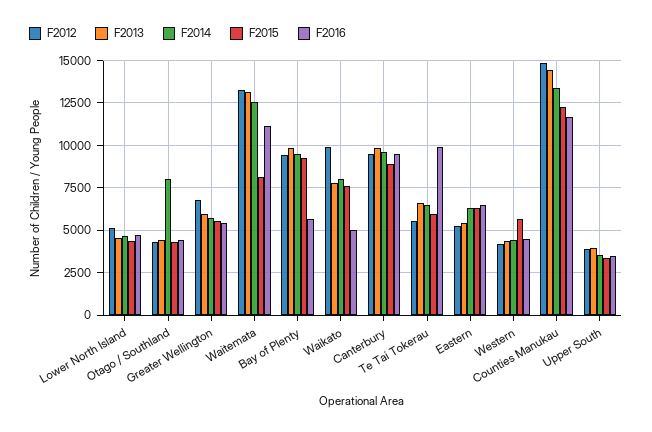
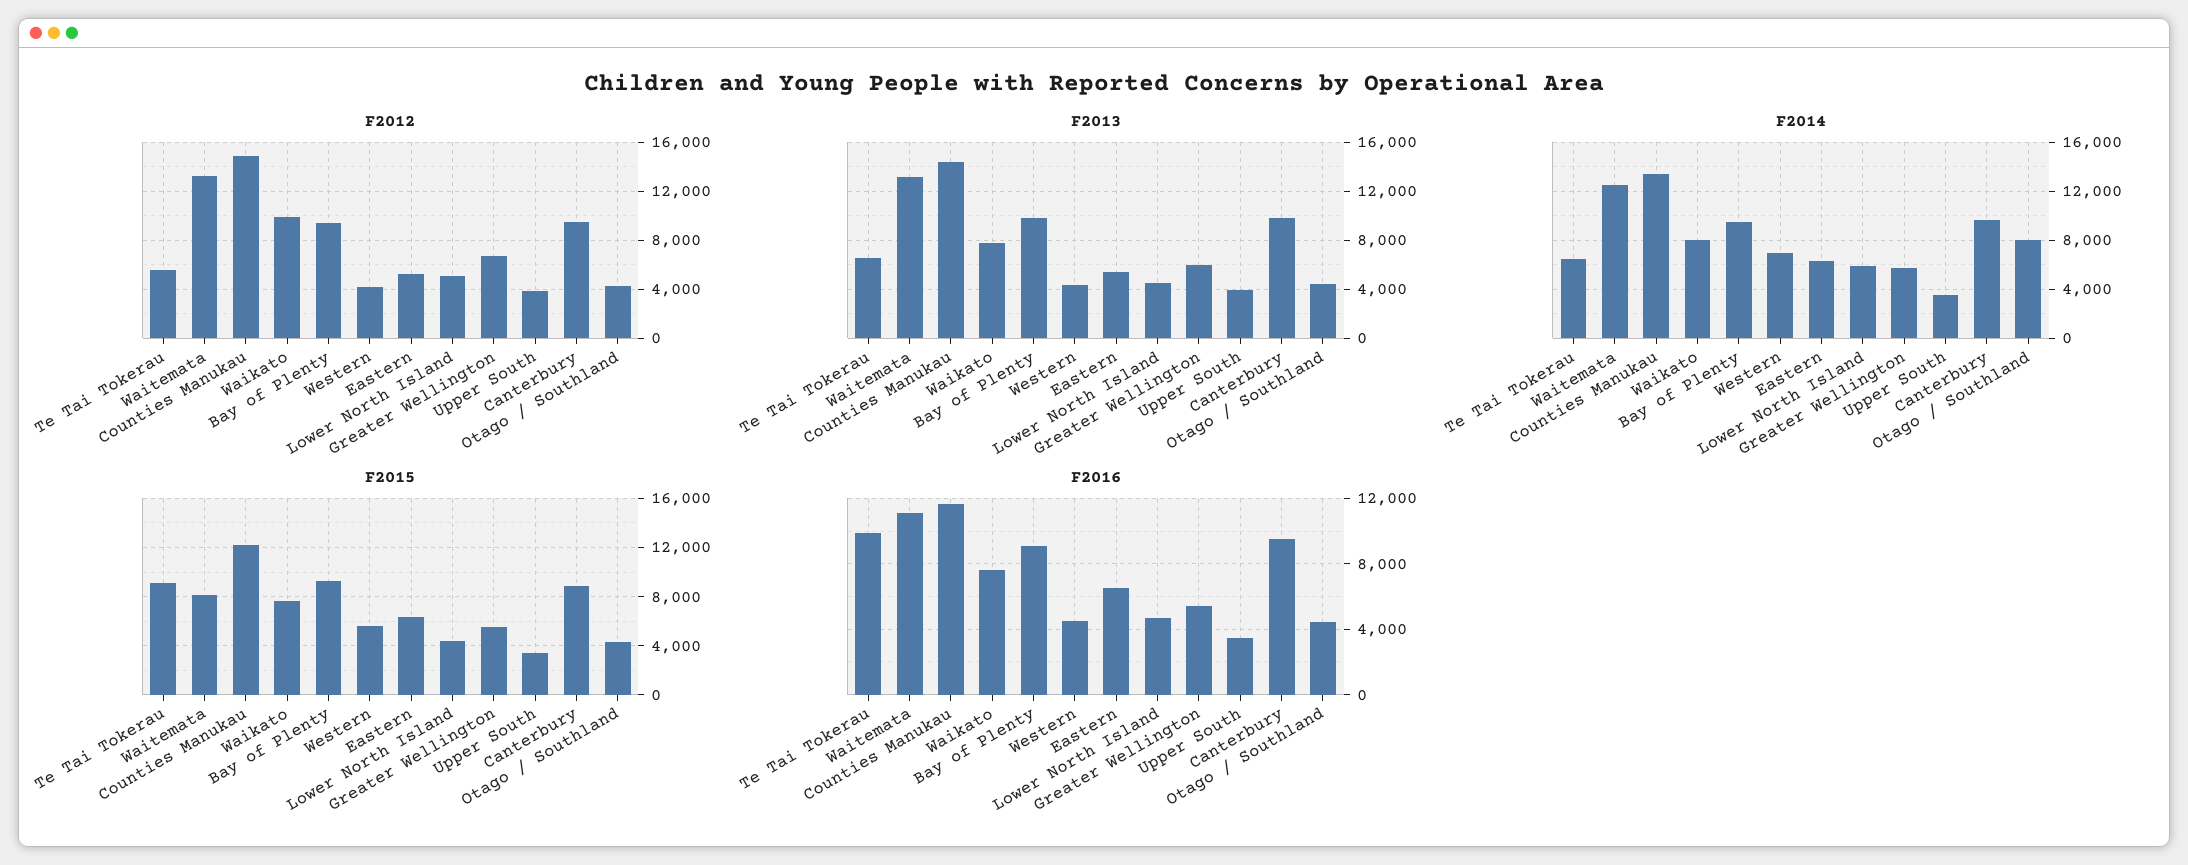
  {
    "F2012": {
      "Lower North Island": 5000,
      "Otago / Southland": 4500,
      "Greater Wellington": 7000,
      "Waitemata": 13500,
      "Bay of Plenty": 9500,
      "Waikato": 10000,
      "Canterbury": 9500,
      "Te Tai Tokerau": 5500,
      "Eastern": 5000,
      "Western": 4000,
      "Counties Manukau": 15000,
      "Upper South": 4000
    },
    "F2013": {
      "Lower North Island": 4500,
      "Otago / Southland": 4500,
      "Greater Wellington": 6000,
      "Waitemata": 13000,
      "Bay of Plenty": 10000,
      "Waikato": 8000,
      "Canterbury": 10000,
      "Te Tai Tokerau": 6500,
      "Eastern": 5500,
      "Western": 4500,
      "Counties Manukau": 14500,
      "Upper South": 4000
    },
    "F2014": {
-     "Lower North Island": 4500,
+     "Lower North Island": 6000,
      "Otago / Southland": 8000,
      "Greater Wellington": 5500,
      "Waitemata": 12500,
      "Bay of Plenty": 9500,
      "Waikato": 8000,
      "Canterbury": 9500,
      "Te Tai Tokerau": 6500,
      "Eastern": 6500,
-     "Western": 4500,
+     "Western": 7000,
      "Counties Manukau": 13500,
      "Upper South": 3500
    },
    "F2015": {
      "Lower North Island": 4500,
      "Otago / Southland": 4500,
      "Greater Wellington": 5500,
      "Waitemata": 8000,
      "Bay of Plenty": 9500,
      "Waikato": 7500,
      "Canterbury": 9000,
-     "Te Tai Tokerau": 6000,
+     "Te Tai Tokerau": 9000,
      "Eastern": 6500,
      "Western": 5500,
      "Counties Manukau": 12000,
      "Upper South": 3500
    },
    "F2016": {
      "Lower North Island": 4500,
      "Otago / Southland": 4500,
      "Greater Wellington": 5500,
      "Waitemata": 11000,
-     "Bay of Plenty": 5500,
+     "Bay of Plenty": 9000,
-     "Waikato": 5000,
+     "Waikato": 7500,
      "Canterbury": 9500,
      "Te Tai Tokerau": 10000,
      "Eastern": 6500,
      "Western": 4500,
      "Counties Manukau": 11500,
      "Upper South": 3500
    }
  }

